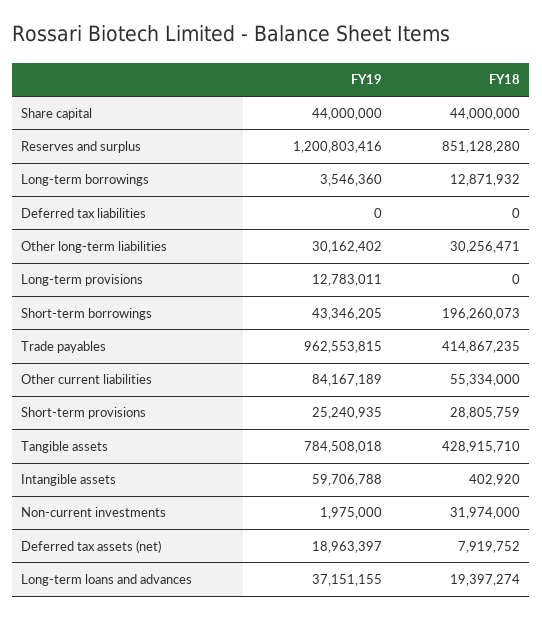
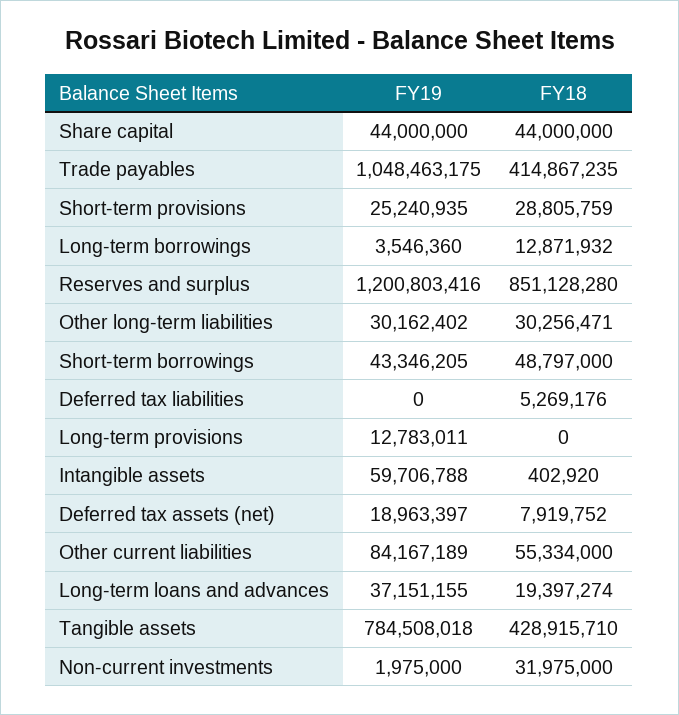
  {
    "FY19": {
      "Share capital": 44000000,
      "Reserves and surplus": 1200803416,
      "Long-term borrowings": 3546360,
      "Deferred tax liabilities": 0,
      "Other long-term liabilities": 30162402,
      "Long-term provisions": 12783011,
      "Short-term borrowings": 43346205,
-     "Trade payables": 962553815,
+     "Trade payables": 1048463175,
      "Other current liabilities": 84167189,
      "Short-term provisions": 25240935,
      "Tangible assets": 784508018,
      "Intangible assets": 59706788,
      "Non-current investments": 1975000,
      "Deferred tax assets (net)": 18963397,
      "Long-term loans and advances": 37151155
    },
    "FY18": {
      "Share capital": 44000000,
      "Reserves and surplus": 851128280,
      "Long-term borrowings": 12871932,
-     "Deferred tax liabilities": 0,
+     "Deferred tax liabilities": 5269176,
      "Other long-term liabilities": 30256471,
      "Long-term provisions": 0,
-     "Short-term borrowings": 196260073,
+     "Short-term borrowings": 48797000,
      "Trade payables": 414867235,
      "Other current liabilities": 55334000,
      "Short-term provisions": 28805759,
      "Tangible assets": 428915710,
      "Intangible assets": 402920,
-     "Non-current investments": 31974000,
+     "Non-current investments": 31975000,
      "Deferred tax assets (net)": 7919752,
      "Long-term loans and advances": 19397274
    }
  }

